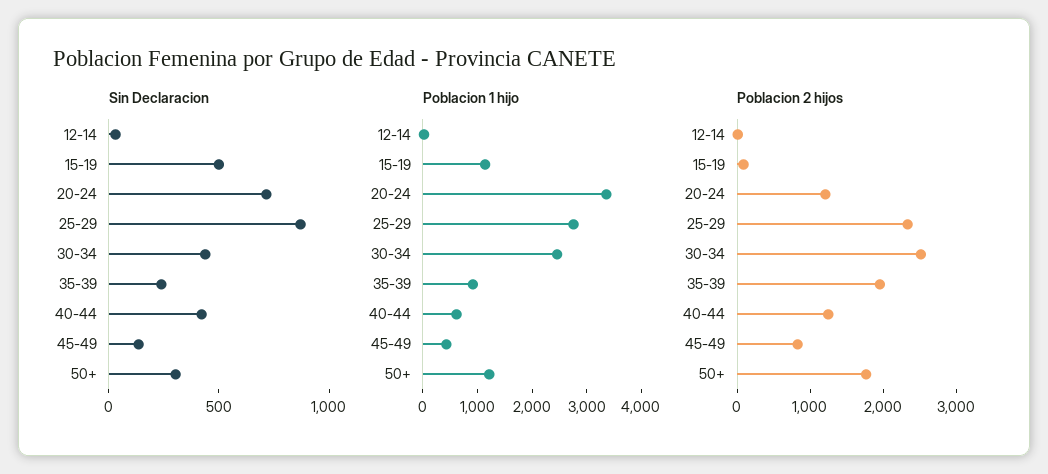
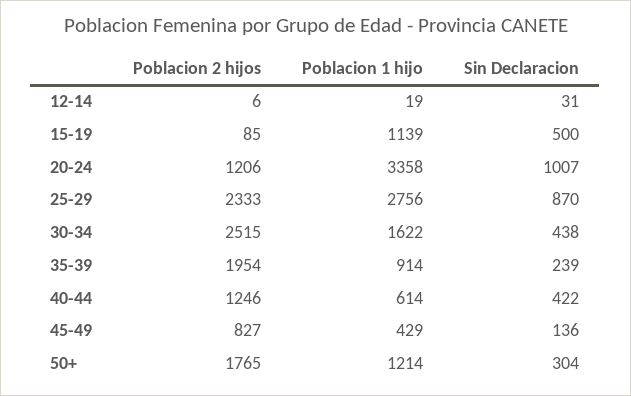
  {
    "Sin Declaracion": {
      "12-14": 31,
      "15-19": 500,
-     "20-24": 700,
+     "20-24": 1007,
      "25-29": 870,
      "30-34": 438,
      "35-39": 239,
      "40-44": 422,
      "45-49": 136,
      "50+": 304
    },
    "Poblacion 1 hijo": {
      "12-14": 19,
      "15-19": 1139,
      "20-24": 3358,
      "25-29": 2756,
-     "30-34": 2400,
+     "30-34": 1622,
      "35-39": 914,
      "40-44": 614,
      "45-49": 429,
      "50+": 1214
    },
    "Poblacion 2 hijos": {
      "12-14": 6,
      "15-19": 85,
      "20-24": 1206,
      "25-29": 2333,
      "30-34": 2515,
      "35-39": 1954,
      "40-44": 1246,
      "45-49": 827,
      "50+": 1765
    }
  }

